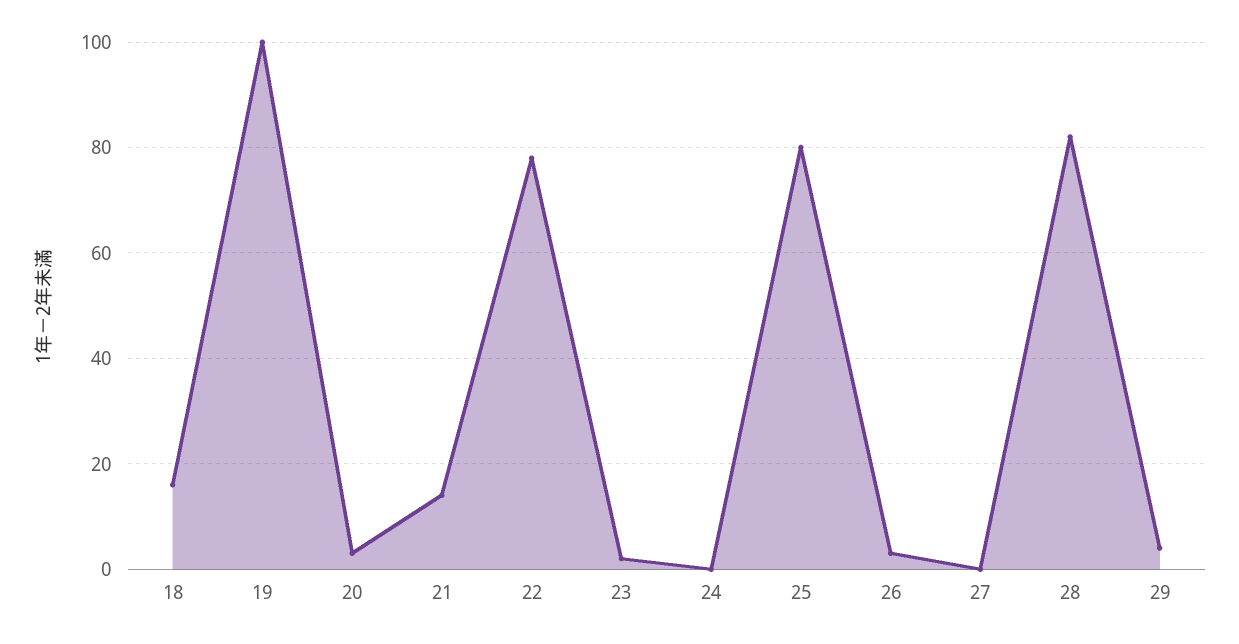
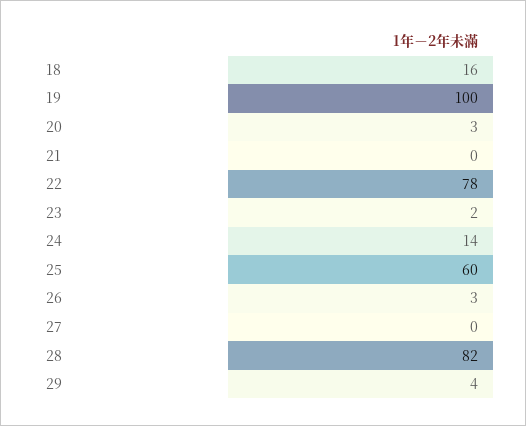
  {
    "18": 16,
    "19": 100,
    "20": 3,
-   "21": 15,
+   "21": 0,
    "22": 78,
    "23": 2,
-   "24": 0,
+   "24": 14,
-   "25": 80,
+   "25": 60,
    "26": 3,
    "27": 0,
    "28": 82,
    "29": 4
  }

